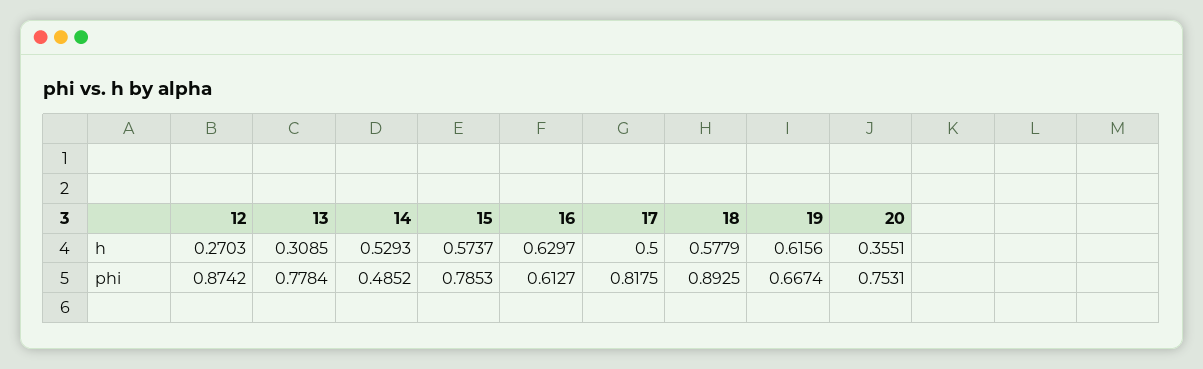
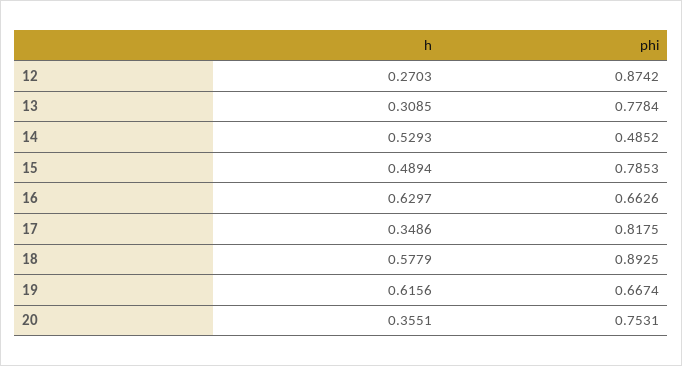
  {
    "12": {
      "h": 0.2703,
      "phi": 0.8742
    },
    "13": {
      "h": 0.3085,
      "phi": 0.7784
    },
    "14": {
      "h": 0.5293,
      "phi": 0.4852
    },
    "15": {
-     "h": 0.5737,
+     "h": 0.4894,
      "phi": 0.7853
    },
    "16": {
      "h": 0.6297,
-     "phi": 0.6127
+     "phi": 0.6626
    },
    "17": {
-     "h": 0.5,
+     "h": 0.3486,
      "phi": 0.8175
    },
    "18": {
      "h": 0.5779,
      "phi": 0.8925
    },
    "19": {
      "h": 0.6156,
      "phi": 0.6674
    },
    "20": {
      "h": 0.3551,
      "phi": 0.7531
    }
  }

